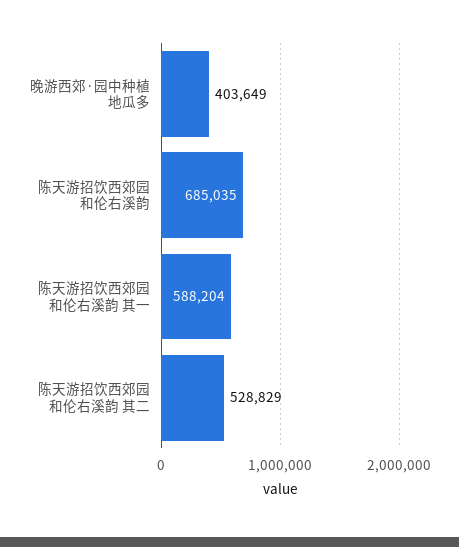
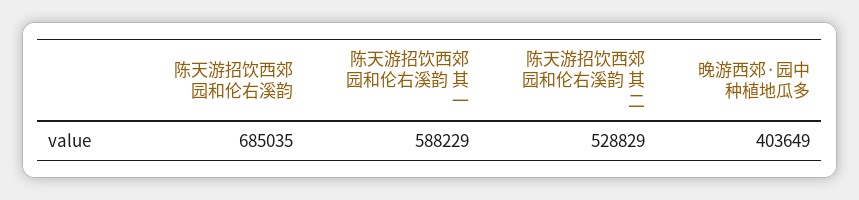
  {
    "晚游西郊·园中种植地瓜多": 403649,
    "陈天游招饮西郊园和伦右溪韵": 685035,
-   "陈天游招饮西郊园和伦右溪韵 其一": 588204,
+   "陈天游招饮西郊园和伦右溪韵 其一": 588229,
    "陈天游招饮西郊园和伦右溪韵 其二": 528829
  }

